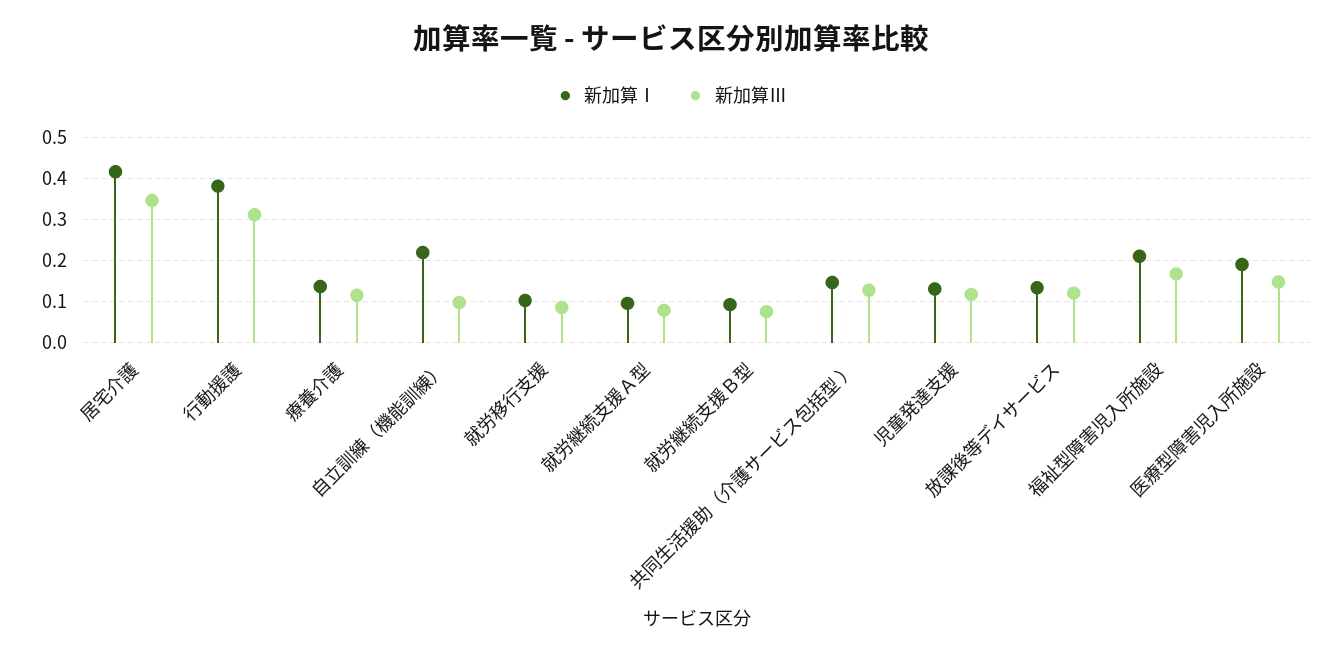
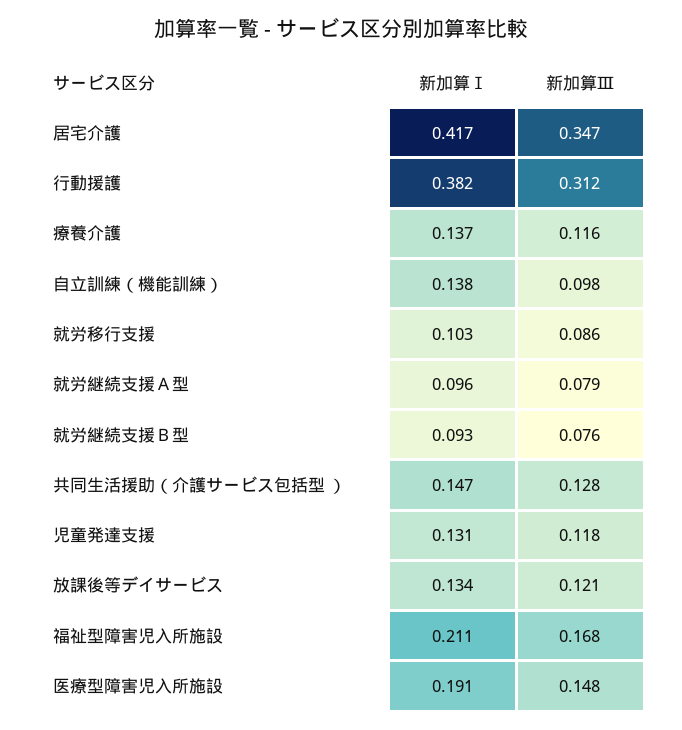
  {
    "新加算Ⅰ": {
      "居宅介護": 0.417,
      "行動援護": 0.382,
      "療養介護": 0.137,
-     "自立訓練（機能訓練）": 0.22,
+     "自立訓練（機能訓練）": 0.138,
      "就労移行支援": 0.103,
      "就労継続支援Ａ型": 0.096,
      "就労継続支援Ｂ型": 0.093,
      "共同生活援助（介護サービス包括型 ）": 0.147,
      "児童発達支援": 0.131,
      "放課後等デイサービス": 0.134,
      "福祉型障害児入所施設": 0.211,
      "医療型障害児入所施設": 0.191
    },
    "新加算Ⅲ": {
      "居宅介護": 0.347,
      "行動援護": 0.312,
      "療養介護": 0.116,
      "自立訓練（機能訓練）": 0.098,
      "就労移行支援": 0.086,
      "就労継続支援Ａ型": 0.079,
      "就労継続支援Ｂ型": 0.076,
      "共同生活援助（介護サービス包括型 ）": 0.128,
      "児童発達支援": 0.118,
      "放課後等デイサービス": 0.121,
      "福祉型障害児入所施設": 0.168,
      "医療型障害児入所施設": 0.148
    }
  }

